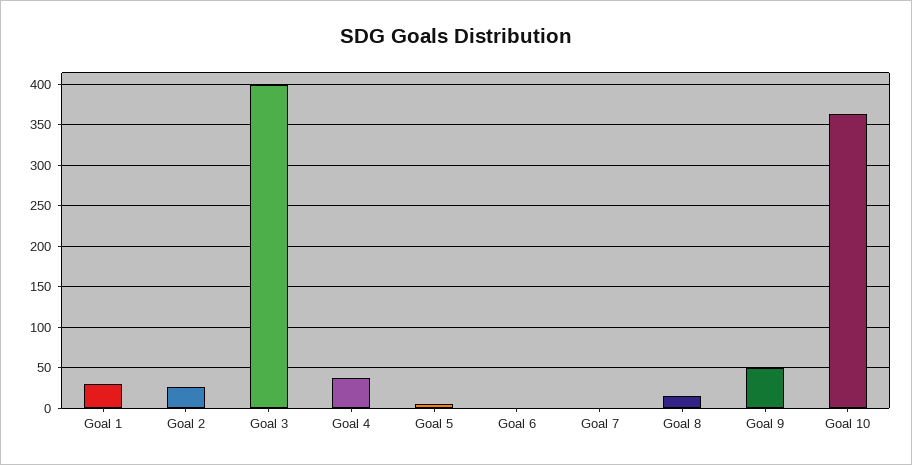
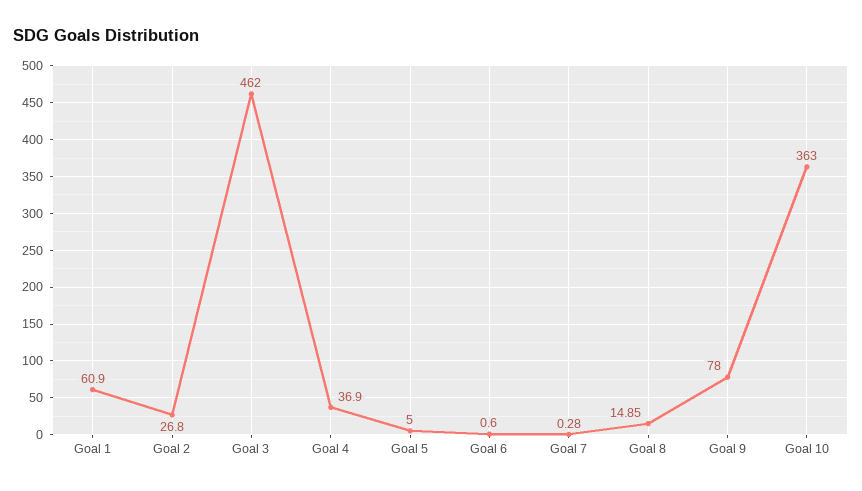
  {
-   "Goal 1": 30,
+   "Goal 1": 60.9,
    "Goal 2": 26.8,
-   "Goal 3": 400,
+   "Goal 3": 462,
    "Goal 4": 36.9,
    "Goal 5": 5,
    "Goal 6": 0.6,
    "Goal 7": 0.28,
    "Goal 8": 14.85,
-   "Goal 9": 50,
+   "Goal 9": 78,
    "Goal 10": 363
  }

